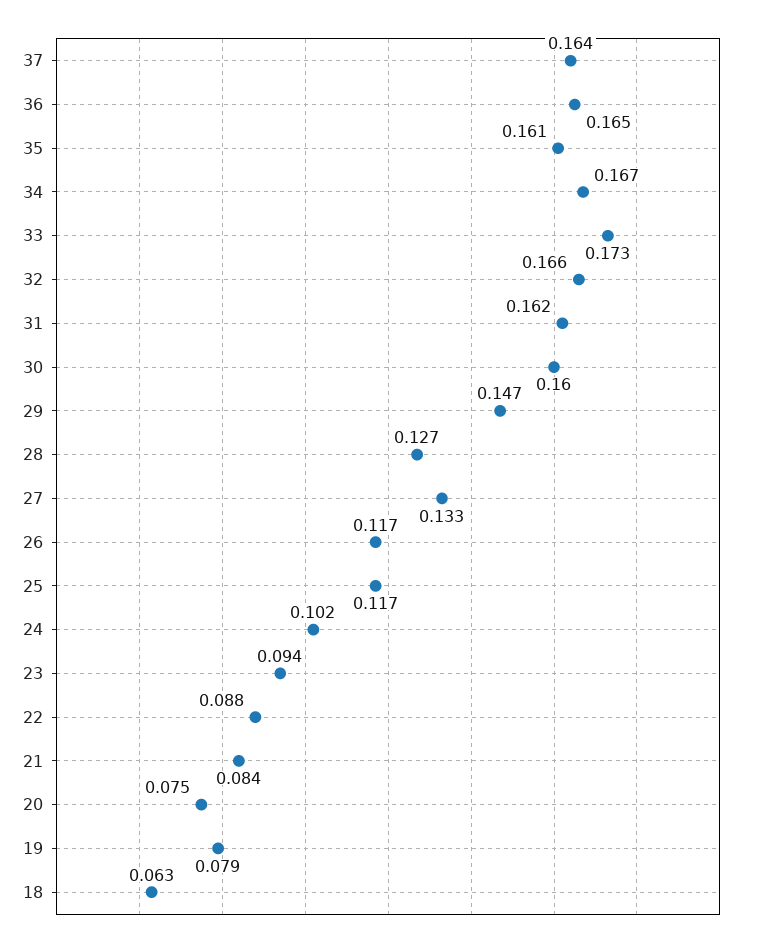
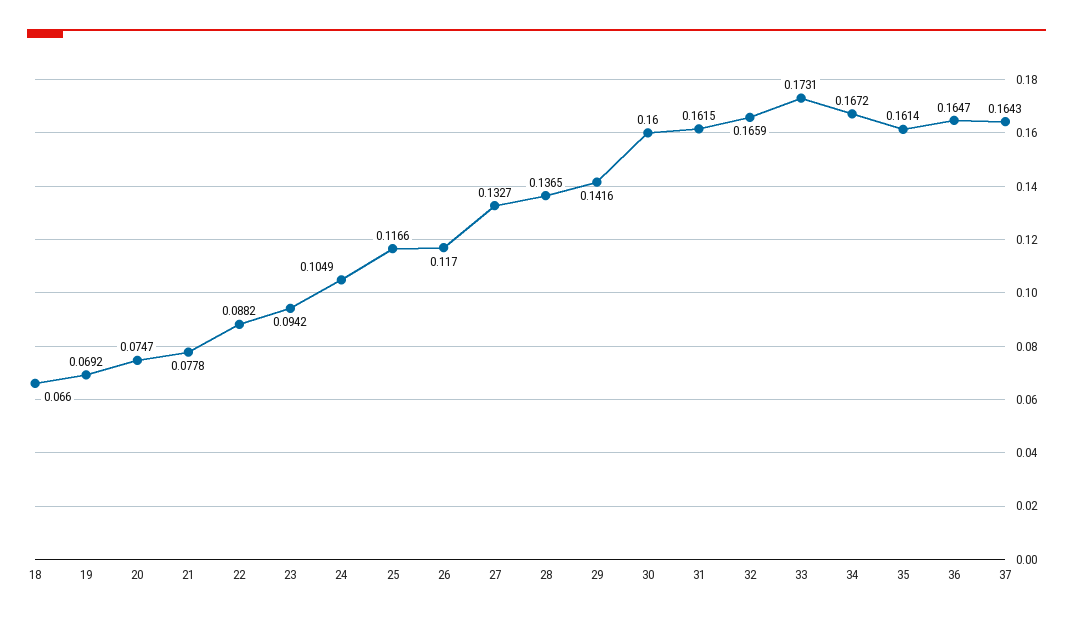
  {
    "37": 0.1643,
    "36": 0.1647,
    "35": 0.1614,
    "34": 0.1672,
    "33": 0.1731,
    "32": 0.1659,
    "31": 0.1615,
    "30": 0.16,
-   "29": 0.147,
+   "29": 0.1416,
-   "28": 0.127,
+   "28": 0.1365,
    "27": 0.1327,
    "26": 0.117,
    "25": 0.1166,
-   "24": 0.102,
+   "24": 0.1049,
    "23": 0.0942,
    "22": 0.0882,
-   "21": 0.084,
+   "21": 0.0778,
    "20": 0.0747,
-   "19": 0.079,
+   "19": 0.0692,
-   "18": 0.063
+   "18": 0.066
  }

